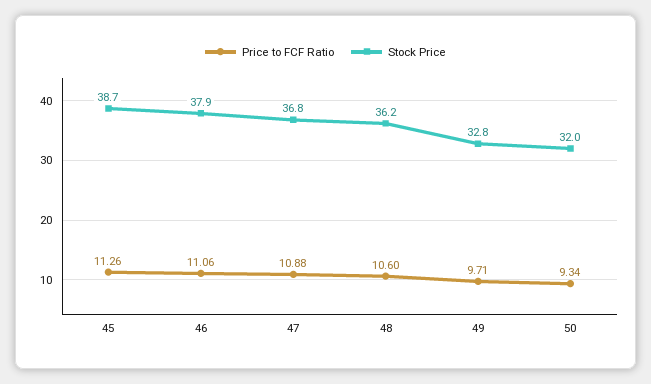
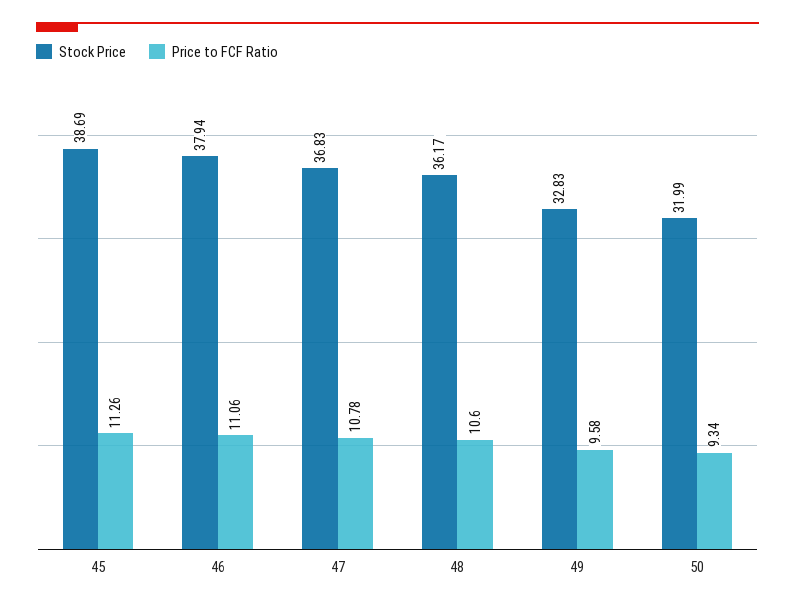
  {
    "Price to FCF Ratio": {
      "45": 11.26,
      "46": 11.06,
-     "47": 10.88,
+     "47": 10.78,
      "48": 10.6,
-     "49": 9.71,
+     "49": 9.58,
      "50": 9.34
    },
    "Stock Price": {
      "45": 38.69,
      "46": 37.94,
      "47": 36.83,
      "48": 36.17,
      "49": 32.83,
      "50": 31.99
    }
  }

